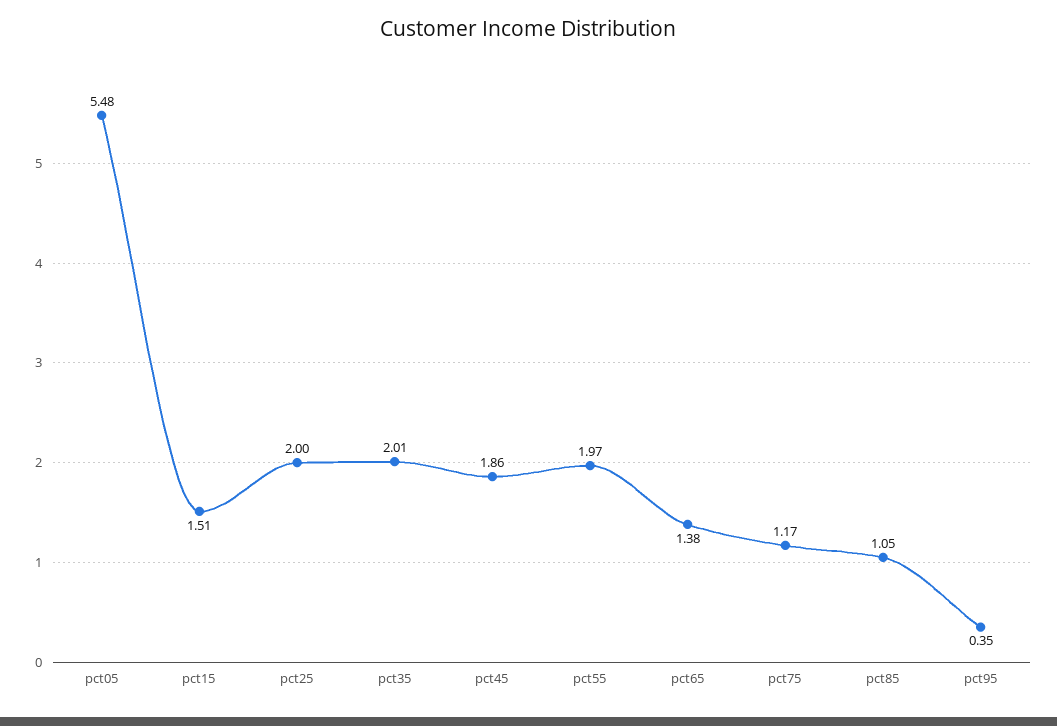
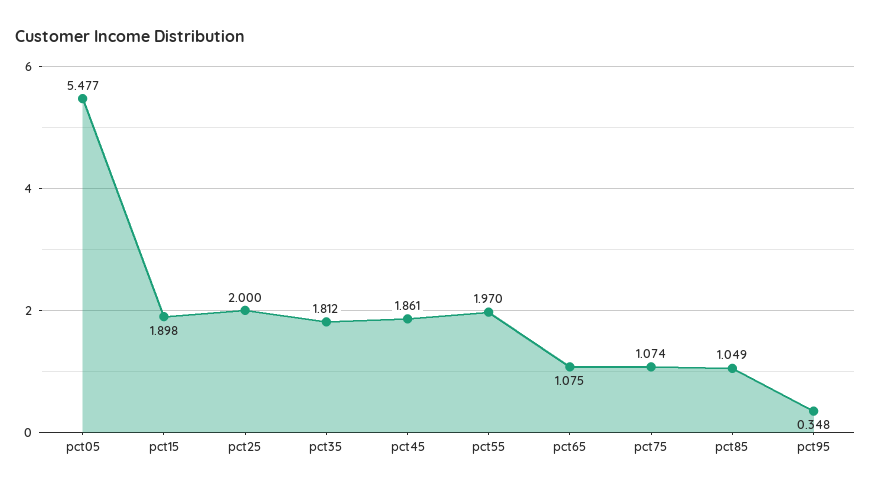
  {
    "pct05": 5.477,
-   "pct15": 1.51,
+   "pct15": 1.898,
    "pct25": 2,
-   "pct35": 2.01,
+   "pct35": 1.812,
    "pct45": 1.861,
    "pct55": 1.97,
-   "pct65": 1.38,
+   "pct65": 1.075,
-   "pct75": 1.17,
+   "pct75": 1.074,
    "pct85": 1.049,
    "pct95": 0.348
  }

